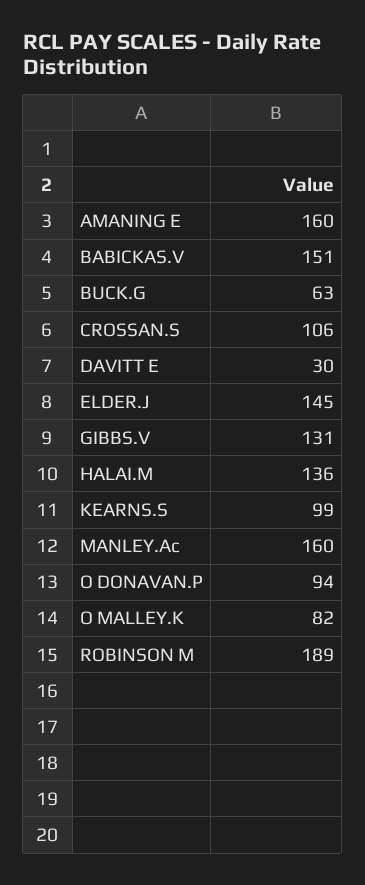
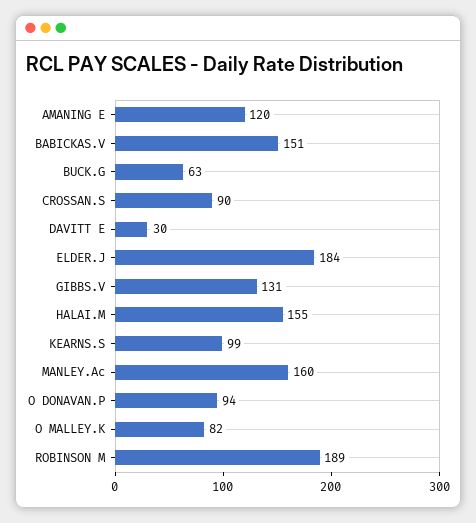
  {
-   "AMANING E": 160,
+   "AMANING E": 120,
    "BABICKAS.V": 151,
    "BUCK.G": 63,
-   "CROSSAN.S": 106,
+   "CROSSAN.S": 90,
    "DAVITT E": 30,
-   "ELDER.J": 145,
+   "ELDER.J": 184,
    "GIBBS.V": 131,
-   "HALAI.M": 136,
+   "HALAI.M": 155,
    "KEARNS.S": 99,
    "MANLEY.Ac": 160,
    "O DONAVAN.P": 94,
    "O MALLEY.K": 82,
    "ROBINSON M": 189
  }

